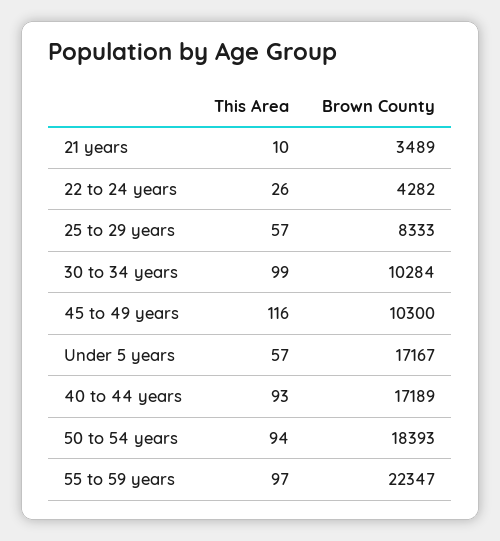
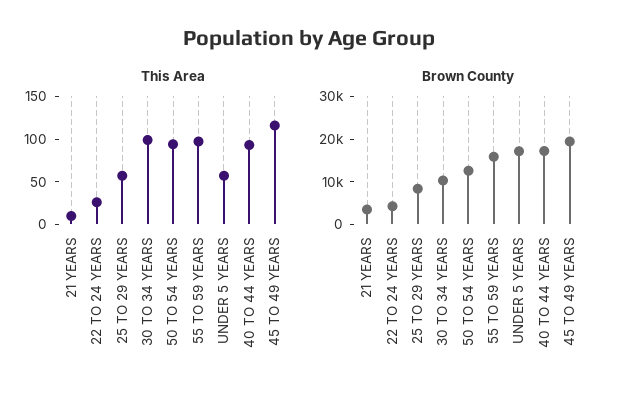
  {
    "This Area": {
      "21 years": 10,
      "22 to 24 years": 26,
      "25 to 29 years": 57,
      "30 to 34 years": 99,
      "45 to 49 years": 116,
      "Under 5 years": 57,
      "40 to 44 years": 93,
      "50 to 54 years": 94,
      "55 to 59 years": 97
    },
    "Brown County": {
      "21 years": 3489,
      "22 to 24 years": 4282,
      "25 to 29 years": 8333,
      "30 to 34 years": 10284,
-     "45 to 49 years": 10300,
+     "45 to 49 years": 20000,
      "Under 5 years": 17167,
      "40 to 44 years": 17189,
-     "50 to 54 years": 18393,
+     "50 to 54 years": 12000,
-     "55 to 59 years": 22347
+     "55 to 59 years": 16000
    }
  }

